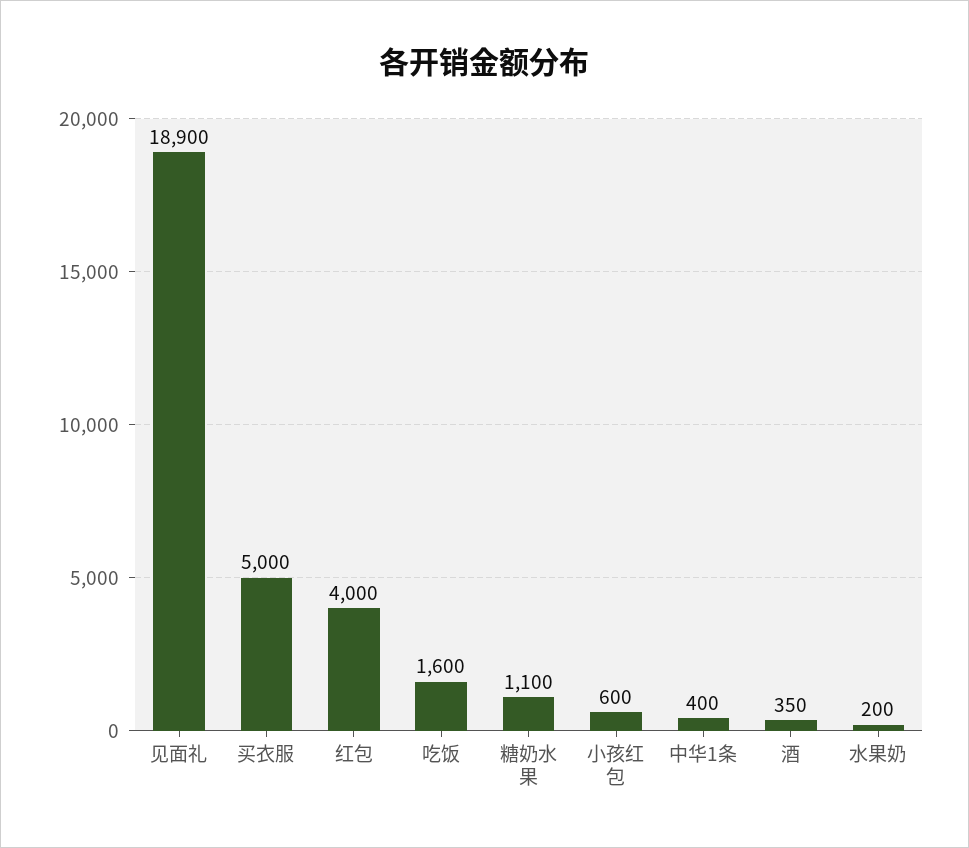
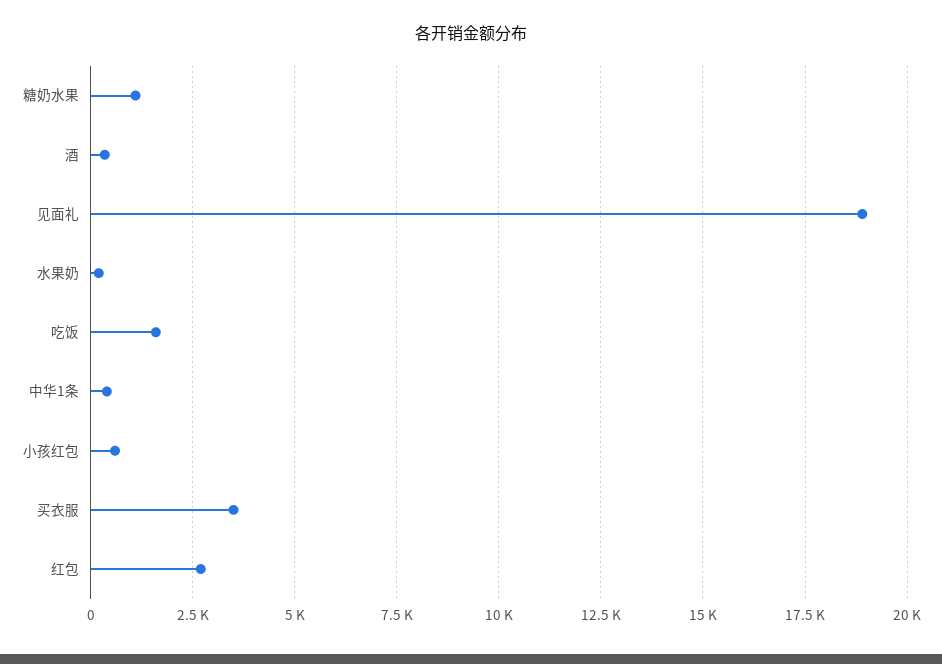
  {
    "见面礼": 18900,
-   "买衣服": 5000,
+   "买衣服": 3500,
-   "红包": 4000,
+   "红包": 2750,
    "吃饭": 1600,
    "糖奶水果": 1100,
    "小孩红包": 600,
    "中华1条": 400,
    "酒": 350,
    "水果奶": 200
  }

